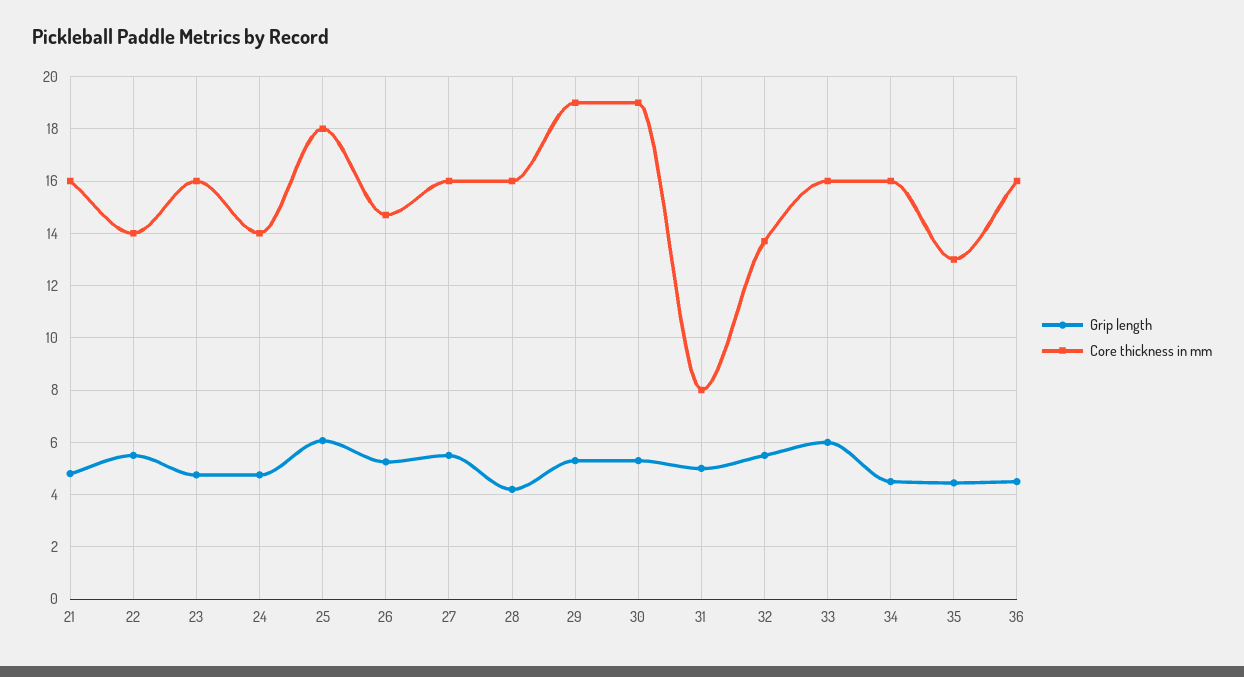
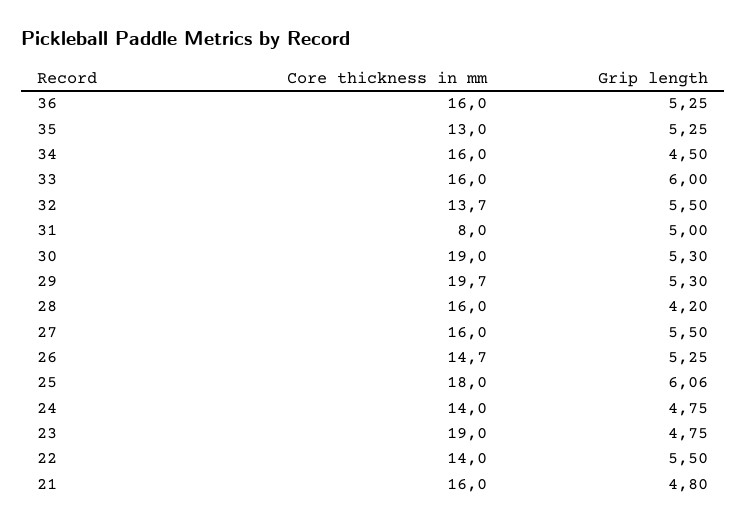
  {
    "Grip length": {
      "21": 4.8,
      "22": 5.5,
      "23": 4.75,
      "24": 4.75,
      "25": 6.06,
      "26": 5.25,
      "27": 5.5,
      "28": 4.2,
      "29": 5.3,
      "30": 5.3,
      "31": 5,
      "32": 5.5,
      "33": 6,
      "34": 4.5,
-     "35": 4.5,
+     "35": 5.25,
-     "36": 4.5
+     "36": 5.25
    },
    "Core thickness in mm": {
      "21": 16,
      "22": 14,
-     "23": 16,
+     "23": 19,
      "24": 14,
      "25": 18,
      "26": 14.7,
      "27": 16,
      "28": 16,
-     "29": 19,
+     "29": 19.7,
      "30": 19,
      "31": 8,
      "32": 13.7,
      "33": 16,
      "34": 16,
      "35": 13,
      "36": 16
    }
  }

